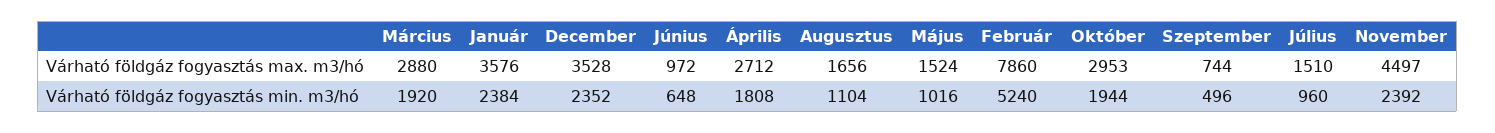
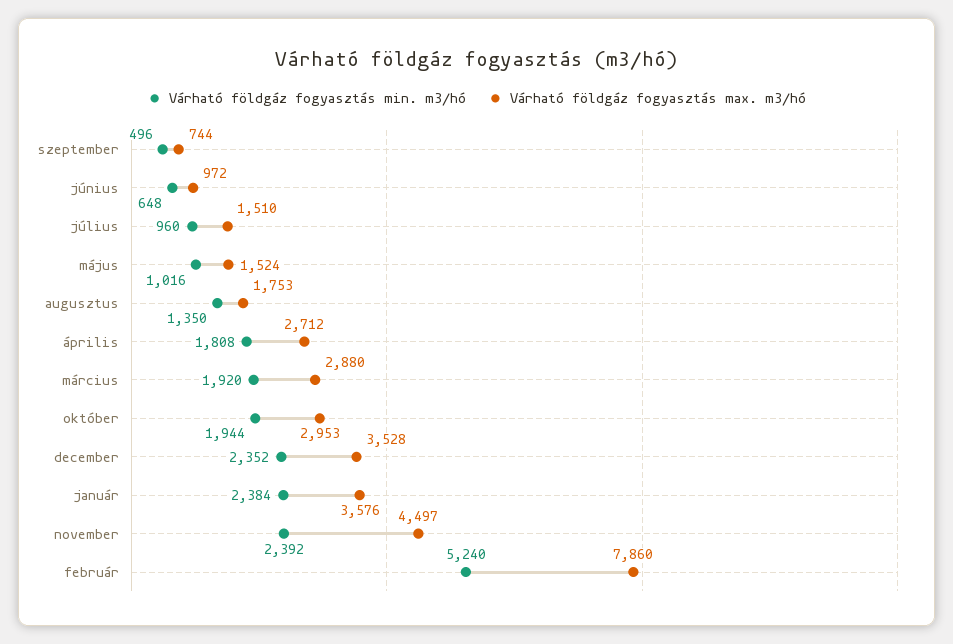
  {
    "Várható földgáz fogyasztás max. m3/hó": {
      "Március": 2880,
      "Január": 3576,
      "December": 3528,
      "Június": 972,
      "Április": 2712,
-     "Augusztus": 1656,
+     "Augusztus": 1753,
      "Május": 1524,
      "Február": 7860,
      "Október": 2953,
      "Szeptember": 744,
      "Július": 1510,
      "November": 4497
    },
    "Várható földgáz fogyasztás min. m3/hó": {
      "Március": 1920,
      "Január": 2384,
      "December": 2352,
      "Június": 648,
      "Április": 1808,
-     "Augusztus": 1104,
+     "Augusztus": 1350,
      "Május": 1016,
      "Február": 5240,
      "Október": 1944,
      "Szeptember": 496,
      "Július": 960,
      "November": 2392
    }
  }

